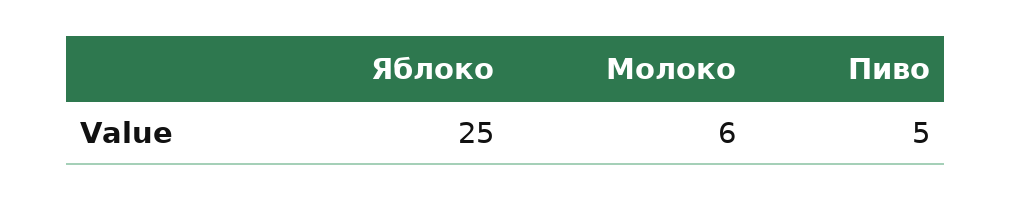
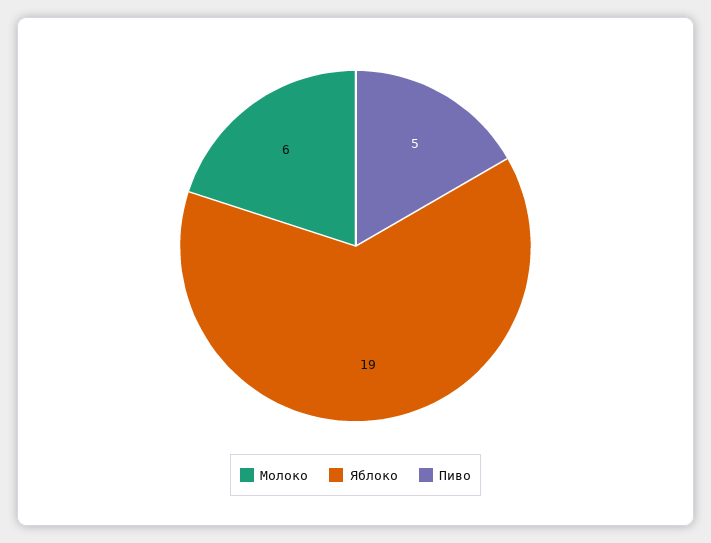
  {
-   "Яблоко": 25,
+   "Яблоко": 19,
    "Молоко": 6,
    "Пиво": 5
  }

